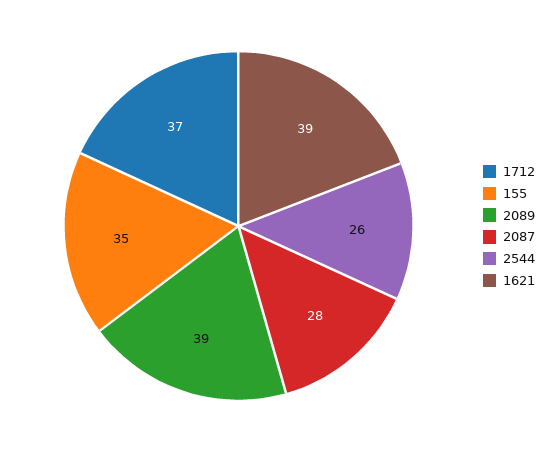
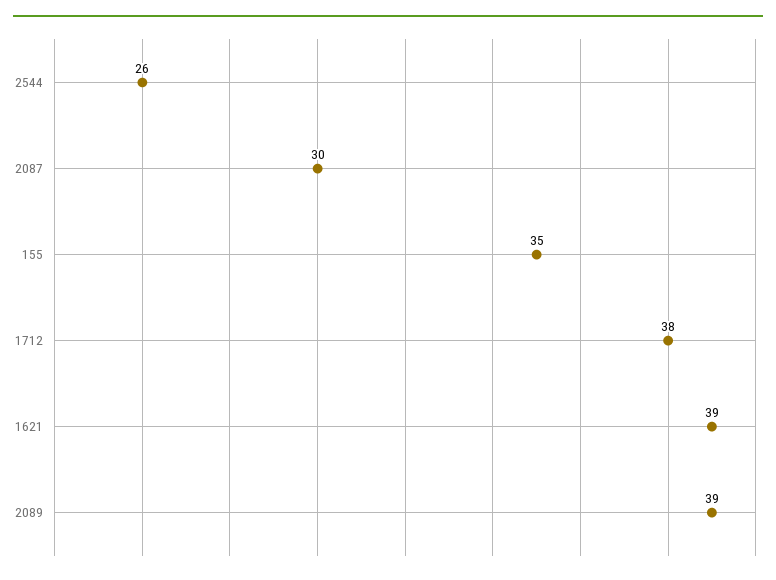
  {
-   "1712": 37,
+   "1712": 38,
    "155": 35,
    "2089": 39,
-   "2087": 28,
+   "2087": 30,
    "2544": 26,
    "1621": 39
  }

